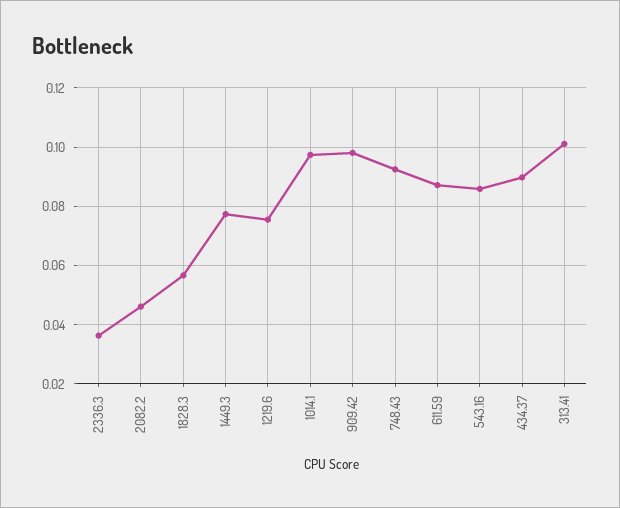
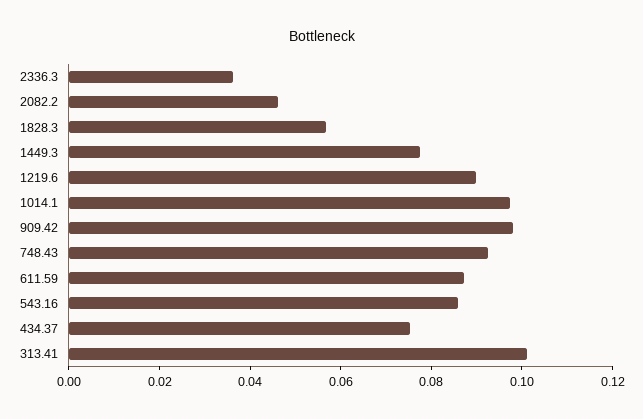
  {
    "2336.3": 0.0375,
    "2082.2": 0.045,
    "1828.3": 0.0575,
    "1449.3": 0.0775,
-   "1219.6": 0.075,
+   "1219.6": 0.09,
    "1014.1": 0.0975,
    "909.42": 0.0975,
    "748.43": 0.0925,
    "611.59": 0.0875,
    "543.16": 0.085,
-   "434.37": 0.09,
+   "434.37": 0.075,
    "313.41": 0.1
  }

